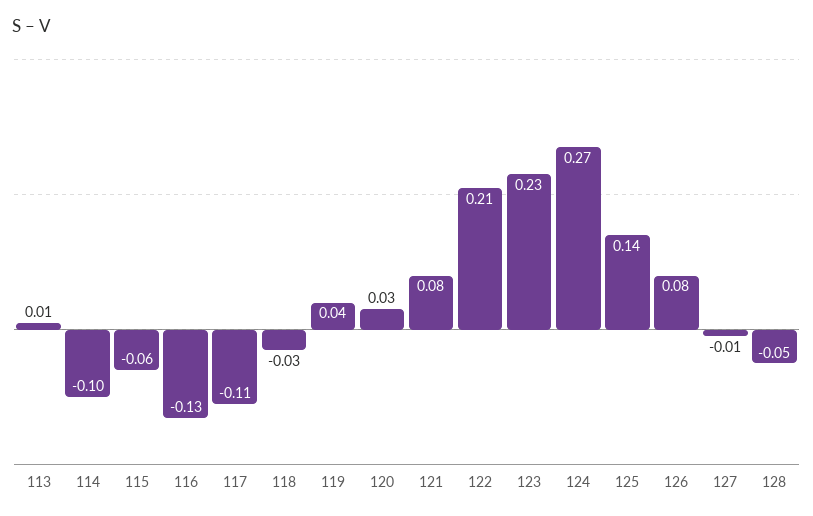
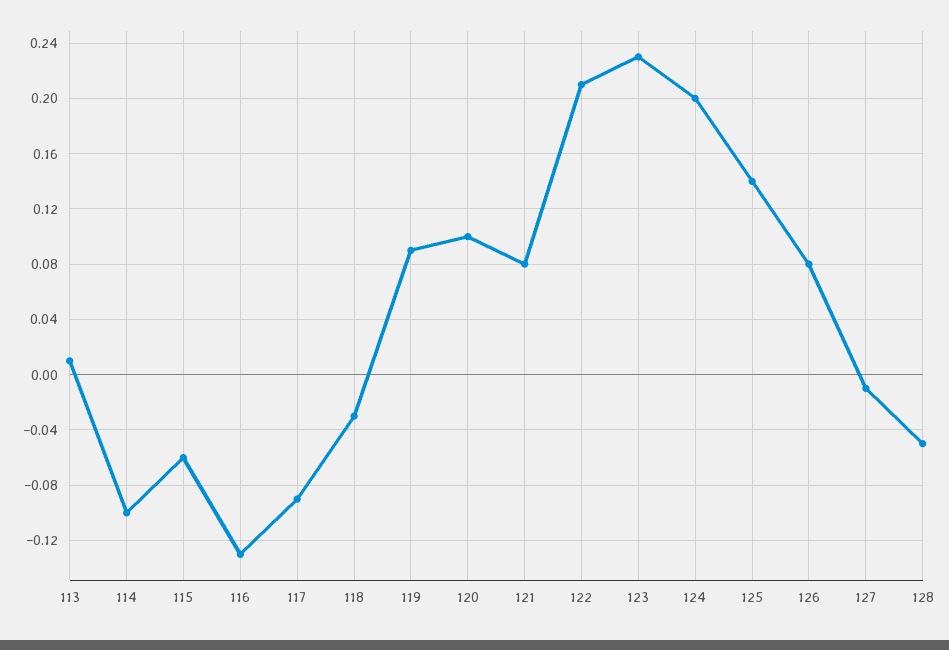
  {
    "113": 0.01,
    "114": -0.1,
    "115": -0.06,
    "116": -0.13,
-   "117": -0.11,
+   "117": -0.09,
    "118": -0.03,
-   "119": 0.04,
+   "119": 0.09,
-   "120": 0.03,
+   "120": 0.1,
    "121": 0.08,
    "122": 0.21,
    "123": 0.23,
-   "124": 0.27,
+   "124": 0.2,
    "125": 0.14,
    "126": 0.08,
    "127": -0.01,
    "128": -0.05
  }

